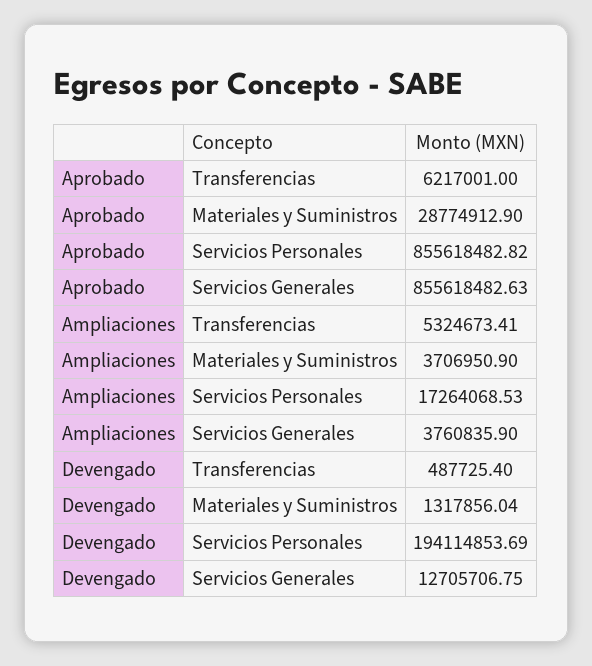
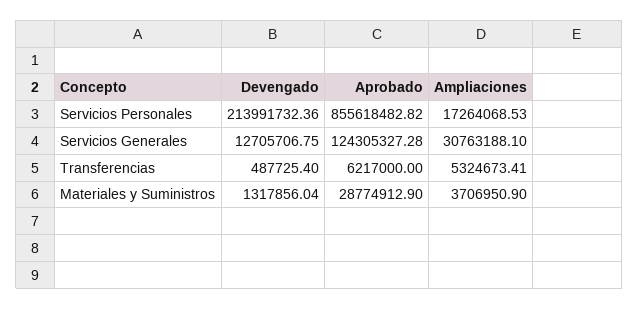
  {
    "Aprobado": {
-     "Transferencias": 6217001,
+     "Transferencias": 6217000,
      "Materiales y Suministros": 28774912.9,
      "Servicios Personales": 855618482.82,
-     "Servicios Generales": 855618482.63
+     "Servicios Generales": 124305327.28
    },
    "Ampliaciones": {
      "Transferencias": 5324673.41,
      "Materiales y Suministros": 3706950.9,
      "Servicios Personales": 17264068.53,
-     "Servicios Generales": 3760835.9
+     "Servicios Generales": 30763188.1
    },
    "Devengado": {
      "Transferencias": 487725.4,
      "Materiales y Suministros": 1317856.04,
-     "Servicios Personales": 194114853.69,
+     "Servicios Personales": 213991732.36,
      "Servicios Generales": 12705706.75
    }
  }

